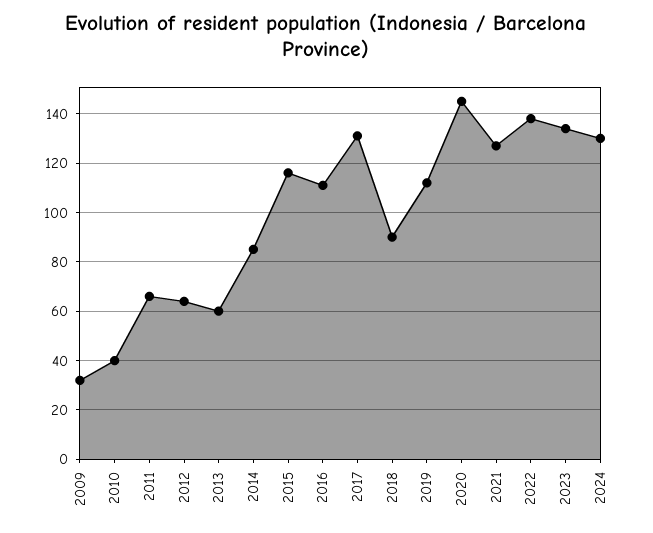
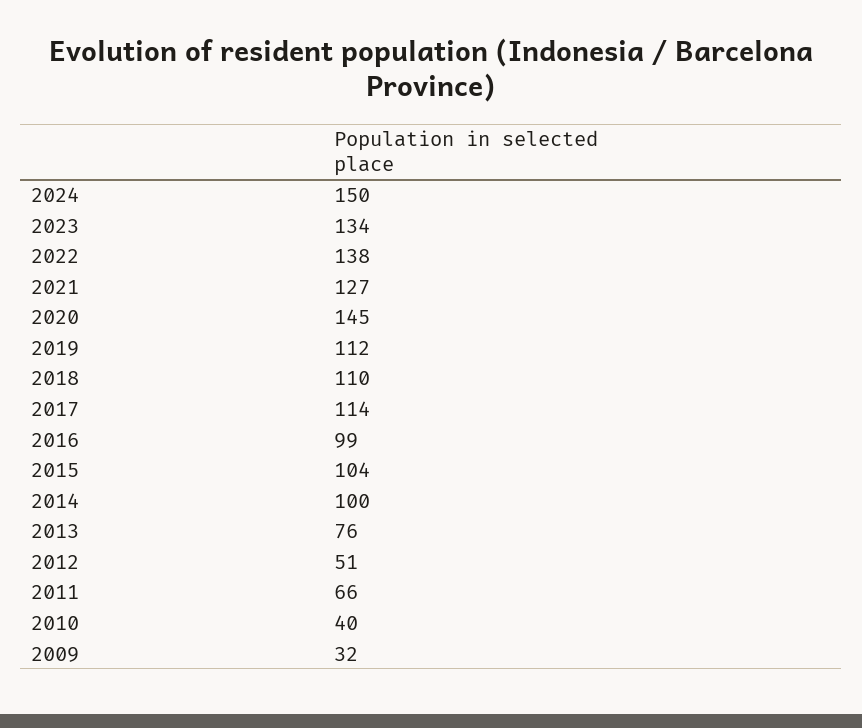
  {
    "2009": 32,
    "2010": 40,
    "2011": 66,
-   "2012": 65,
+   "2012": 51,
-   "2013": 60,
+   "2013": 76,
-   "2014": 85,
+   "2014": 100,
-   "2015": 115,
+   "2015": 104,
-   "2016": 110,
+   "2016": 99,
-   "2017": 130,
+   "2017": 114,
-   "2018": 90,
+   "2018": 110,
    "2019": 112,
    "2020": 145,
    "2021": 127,
    "2022": 138,
    "2023": 134,
-   "2024": 130
+   "2024": 150
  }

